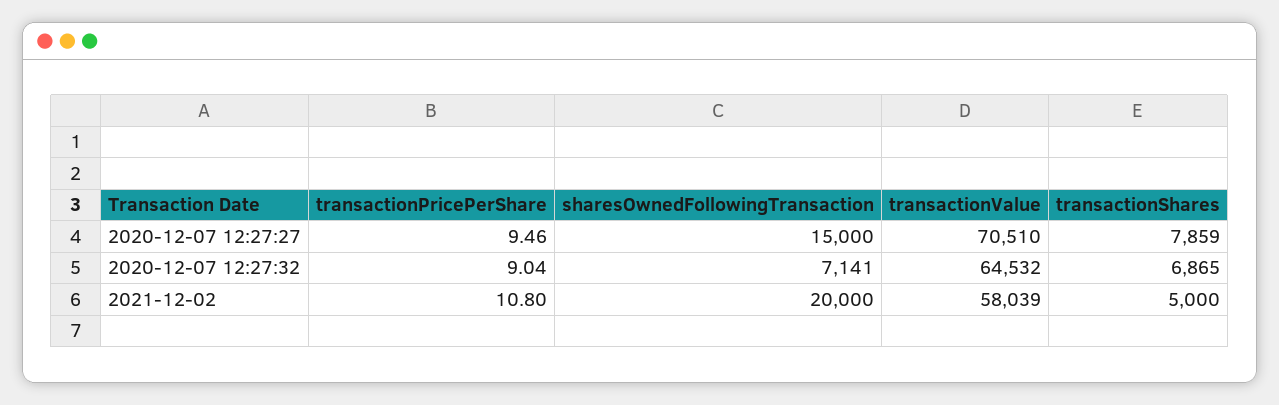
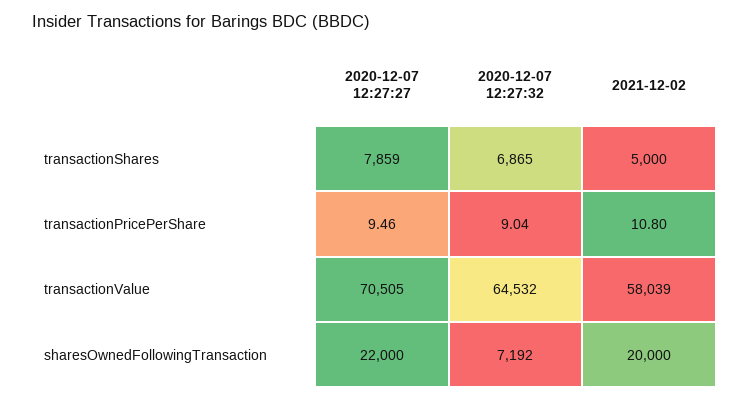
  {
    "transactionPricePerShare": {
      "2020-12-07 12:27:27": 9.46,
      "2020-12-07 12:27:32": 9.04,
      "2021-12-02": 10.8
    },
    "sharesOwnedFollowingTransaction": {
-     "2020-12-07 12:27:27": 15000,
+     "2020-12-07 12:27:27": 22000,
-     "2020-12-07 12:27:32": 7141,
+     "2020-12-07 12:27:32": 7192,
      "2021-12-02": 20000
    },
    "transactionValue": {
-     "2020-12-07 12:27:27": 70510,
+     "2020-12-07 12:27:27": 70505,
      "2020-12-07 12:27:32": 64532,
      "2021-12-02": 58039
    },
    "transactionShares": {
      "2020-12-07 12:27:27": 7859,
      "2020-12-07 12:27:32": 6865,
      "2021-12-02": 5000
    }
  }

